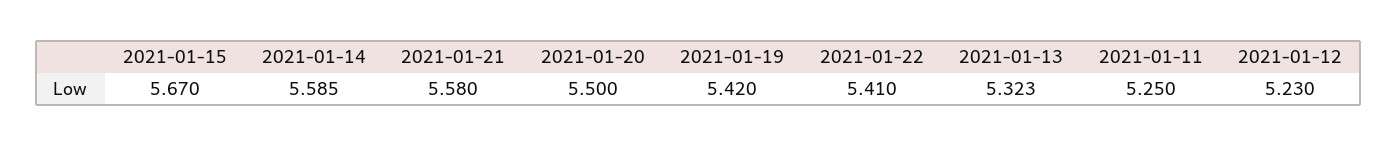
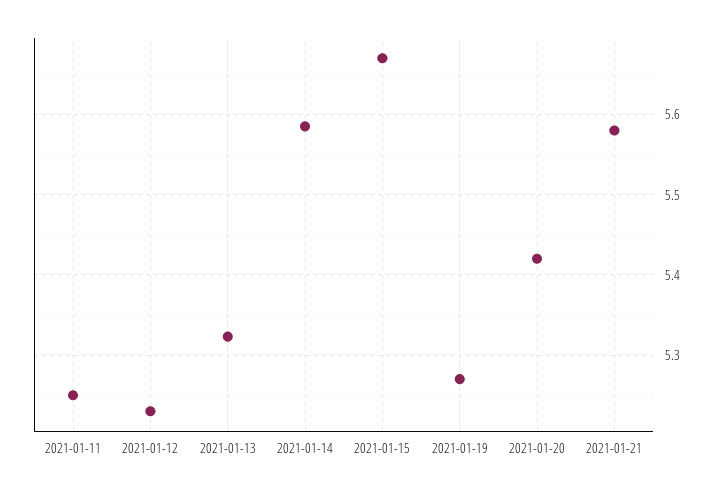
  {
    "2021-01-15": 5.67,
    "2021-01-14": 5.585,
    "2021-01-21": 5.58,
-   "2021-01-20": 5.5,
+   "2021-01-20": 5.42,
-   "2021-01-19": 5.42,
+   "2021-01-19": 5.27,
-   "2021-01-22": 5.41,
    "2021-01-13": 5.323,
    "2021-01-11": 5.25,
    "2021-01-12": 5.23
  }

